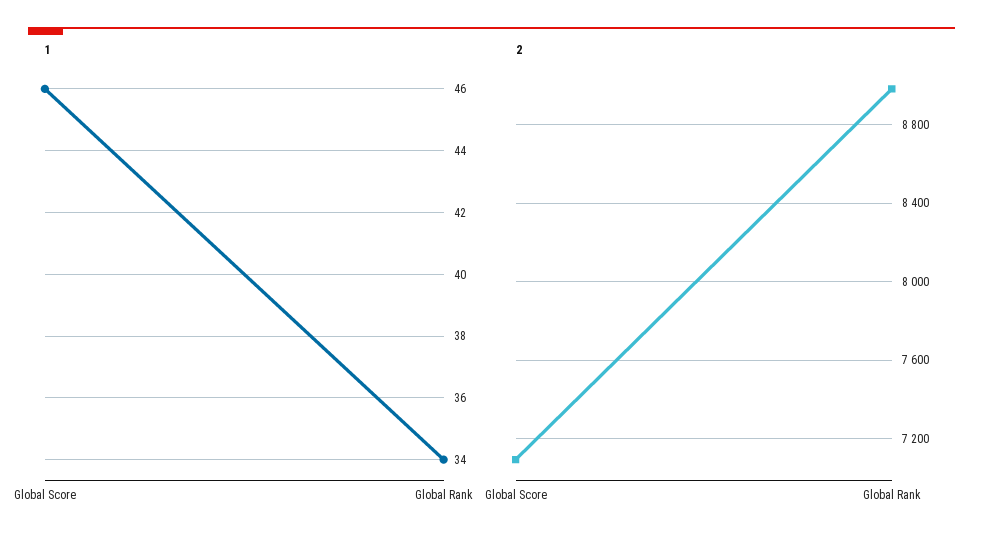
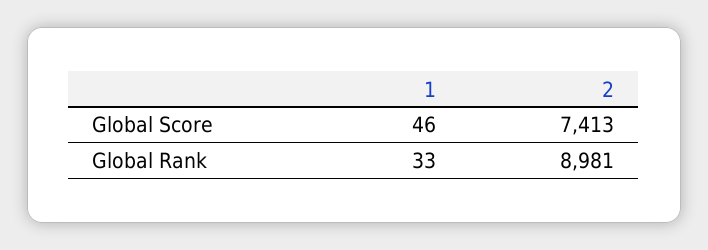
  {
    "1": {
      "Global Score": 46,
-     "Global Rank": 34
+     "Global Rank": 33
    },
    "2": {
-     "Global Score": 7100,
+     "Global Score": 7413,
      "Global Rank": 8981
    }
  }

